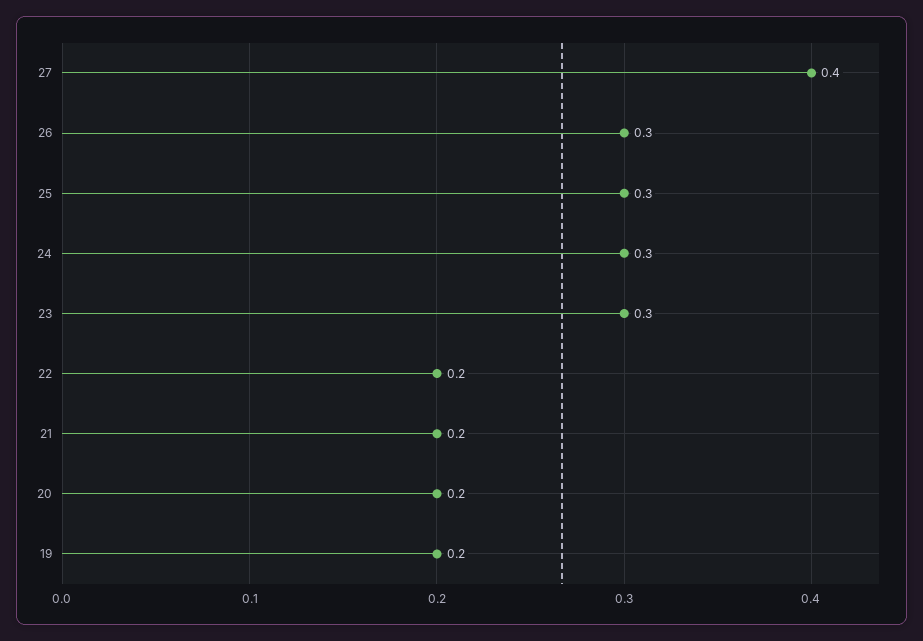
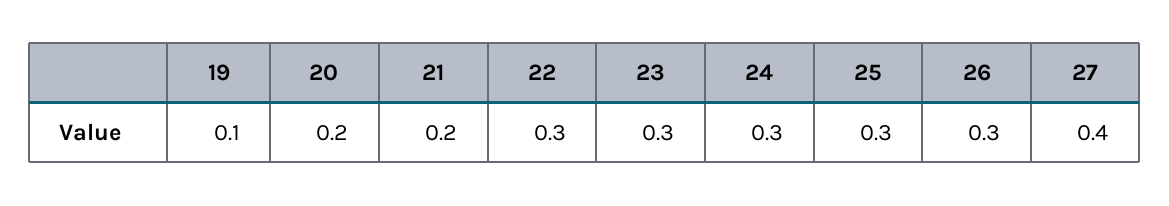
  {
    "27": 0.4,
    "26": 0.3,
    "25": 0.3,
    "24": 0.3,
    "23": 0.3,
-   "22": 0.2,
+   "22": 0.3,
    "21": 0.2,
    "20": 0.2,
-   "19": 0.2
+   "19": 0.1
  }

